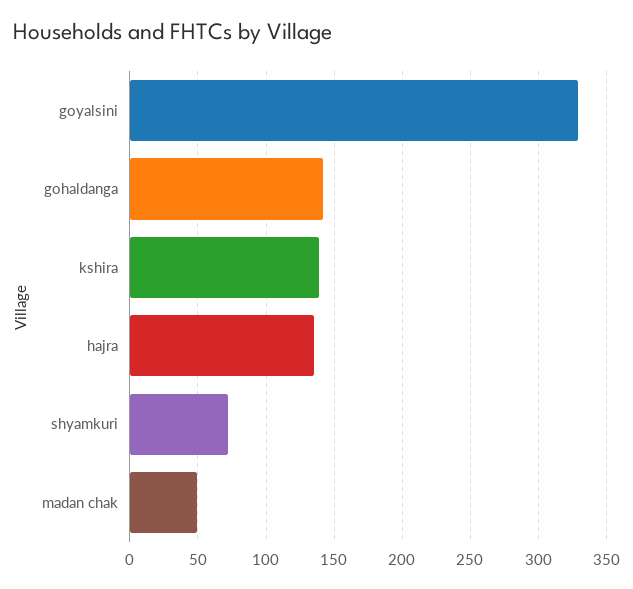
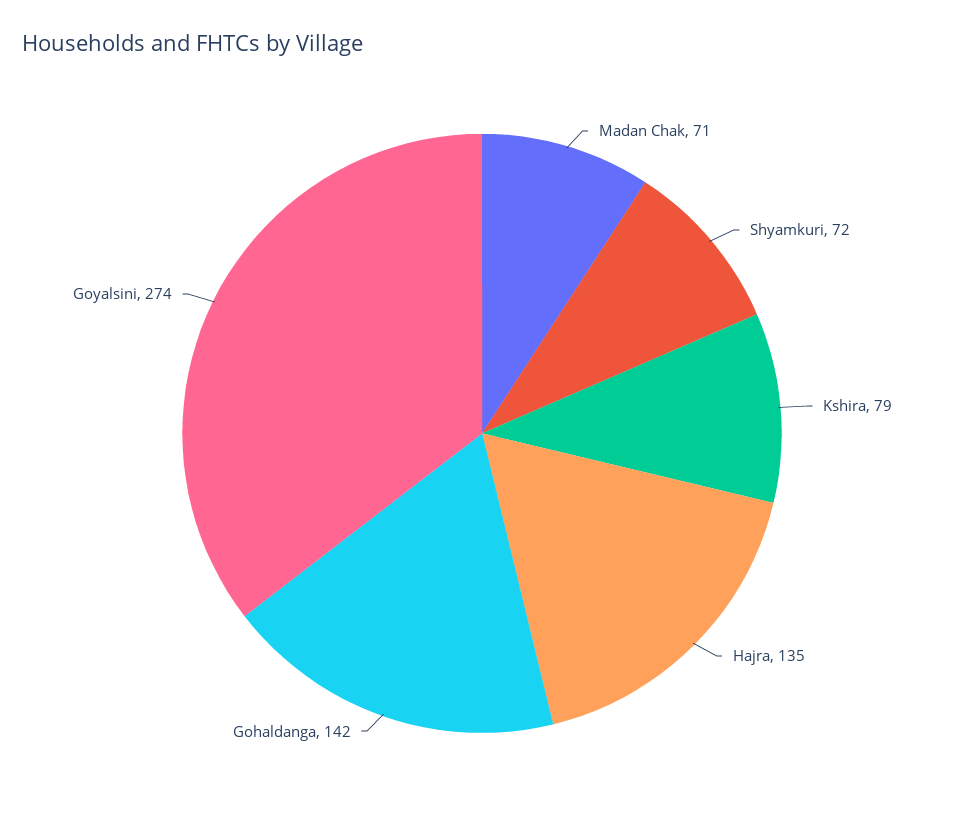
  {
-   "goyalsini": 330,
+   "goyalsini": 274,
    "gohaldanga": 142,
-   "kshira": 140,
+   "kshira": 79,
    "hajra": 135,
    "shyamkuri": 72,
-   "madan chak": 50
+   "madan chak": 71
  }

